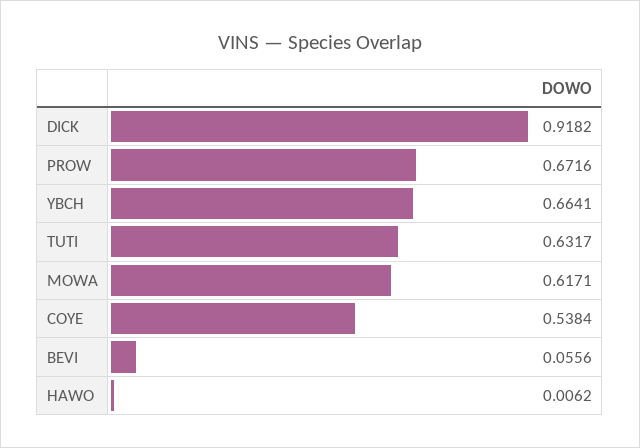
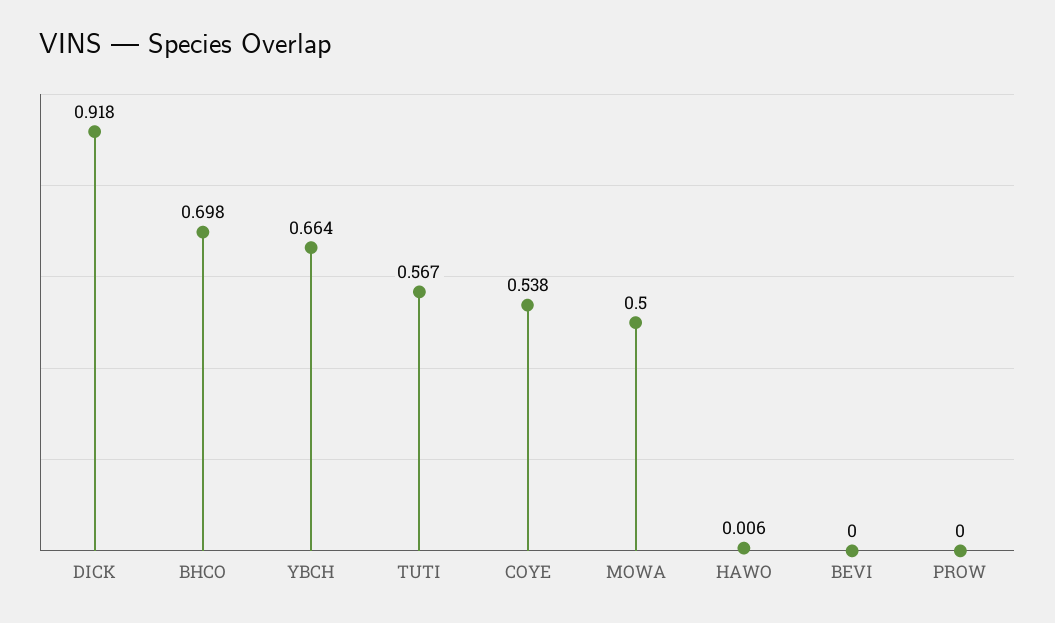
  {
    "DICK": 0.9182,
-   "PROW": 0.6716,
+   "PROW": 0,
    "YBCH": 0.6641,
-   "TUTI": 0.6317,
+   "TUTI": 0.567,
-   "MOWA": 0.6171,
+   "MOWA": 0.5,
    "COYE": 0.5384,
-   "BEVI": 0.0556,
+   "BEVI": 0,
-   "HAWO": 0.0062
+   "HAWO": 0.0062,
+   "BHCO": 0.698
  }

